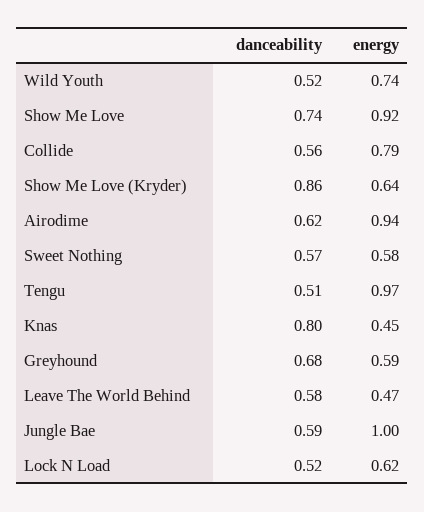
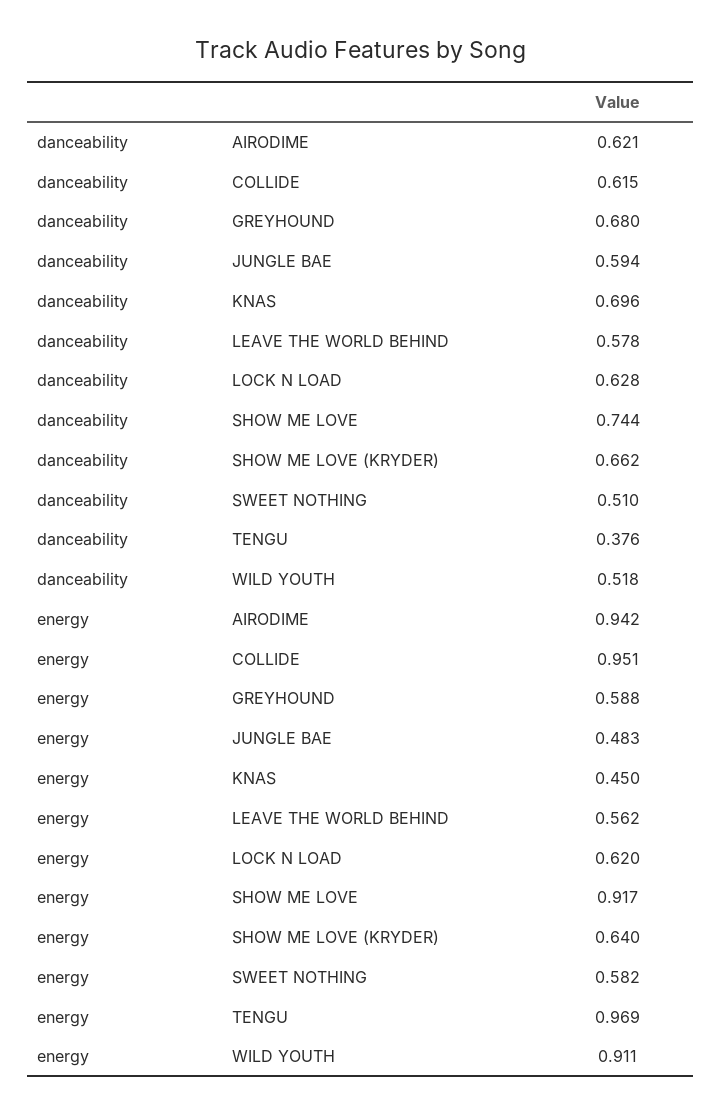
  {
    "danceability": {
      "Wild Youth": 0.518,
      "Show Me Love": 0.744,
-     "Collide": 0.56,
+     "Collide": 0.615,
-     "Show Me Love (Kryder)": 0.86,
+     "Show Me Love (Kryder)": 0.662,
      "Airodime": 0.621,
-     "Sweet Nothing": 0.57,
+     "Sweet Nothing": 0.51,
-     "Tengu": 0.51,
+     "Tengu": 0.376,
-     "Knas": 0.8,
+     "Knas": 0.696,
      "Greyhound": 0.68,
      "Leave The World Behind": 0.578,
      "Jungle Bae": 0.594,
-     "Lock N Load": 0.52
+     "Lock N Load": 0.628
    },
    "energy": {
-     "Wild Youth": 0.74,
+     "Wild Youth": 0.911,
      "Show Me Love": 0.917,
-     "Collide": 0.79,
+     "Collide": 0.951,
      "Show Me Love (Kryder)": 0.64,
      "Airodime": 0.942,
      "Sweet Nothing": 0.582,
      "Tengu": 0.969,
      "Knas": 0.45,
      "Greyhound": 0.588,
-     "Leave The World Behind": 0.47,
+     "Leave The World Behind": 0.562,
-     "Jungle Bae": 1,
+     "Jungle Bae": 0.483,
      "Lock N Load": 0.62
    }
  }

